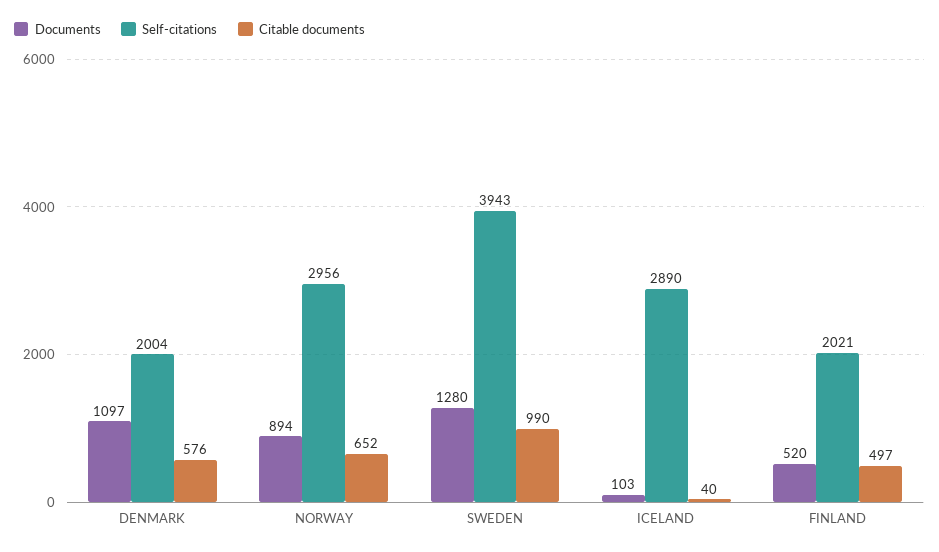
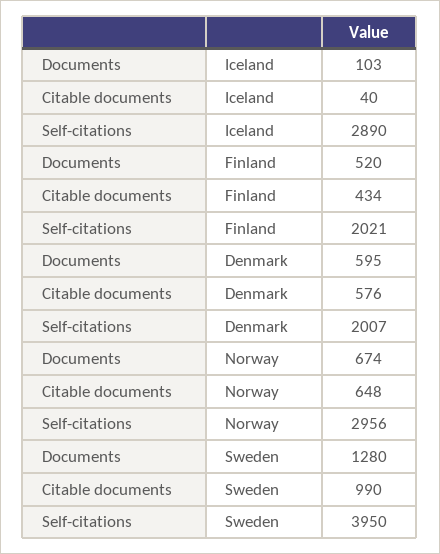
  {
    "Documents": {
-     "DENMARK": 1097,
+     "DENMARK": 595,
-     "NORWAY": 894,
+     "NORWAY": 674,
      "SWEDEN": 1280,
      "ICELAND": 103,
      "FINLAND": 520
    },
    "Self-citations": {
-     "DENMARK": 2004,
+     "DENMARK": 2007,
      "NORWAY": 2956,
-     "SWEDEN": 3943,
+     "SWEDEN": 3950,
      "ICELAND": 2890,
      "FINLAND": 2021
    },
    "Citable documents": {
      "DENMARK": 576,
-     "NORWAY": 652,
+     "NORWAY": 648,
      "SWEDEN": 990,
      "ICELAND": 40,
-     "FINLAND": 497
+     "FINLAND": 434
    }
  }

